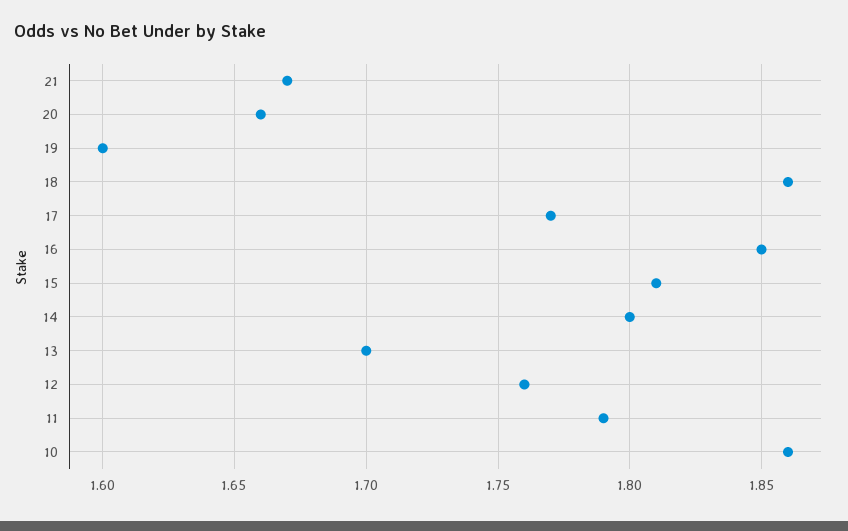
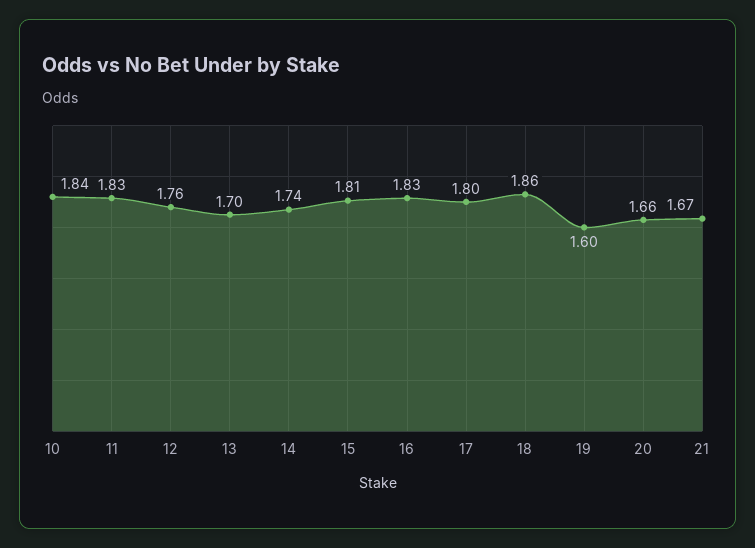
  {
    "21": 1.67,
    "20": 1.66,
    "19": 1.6,
    "18": 1.86,
-   "17": 1.77,
+   "17": 1.8,
-   "16": 1.85,
+   "16": 1.83,
    "15": 1.81,
-   "14": 1.8,
+   "14": 1.74,
    "13": 1.7,
    "12": 1.76,
-   "11": 1.79,
+   "11": 1.83,
-   "10": 1.86
+   "10": 1.84
  }

